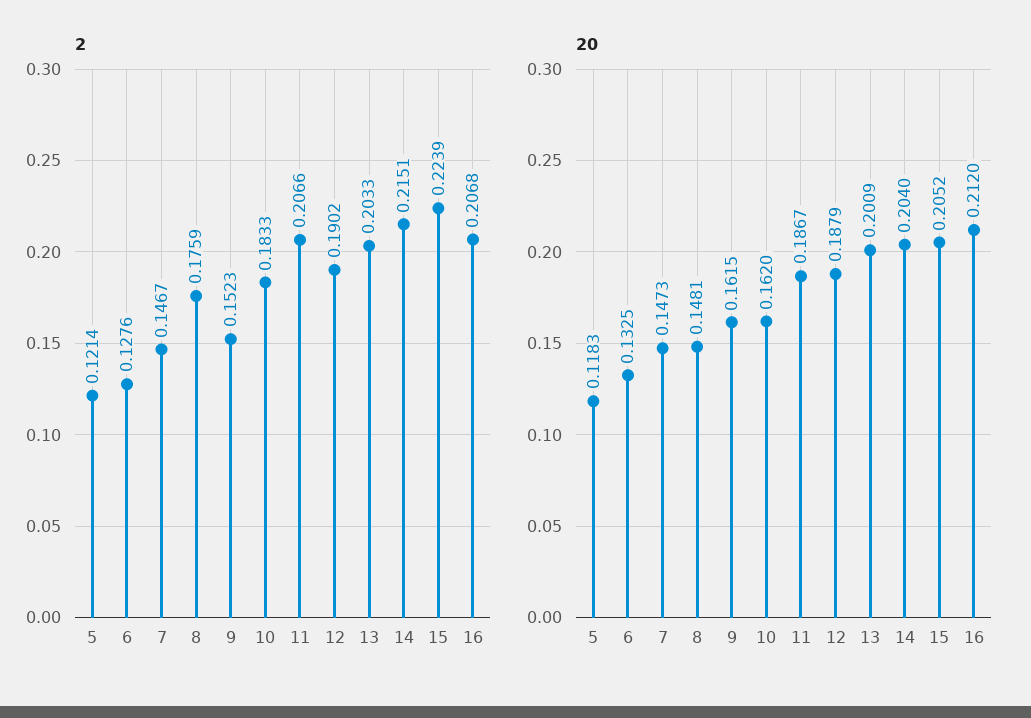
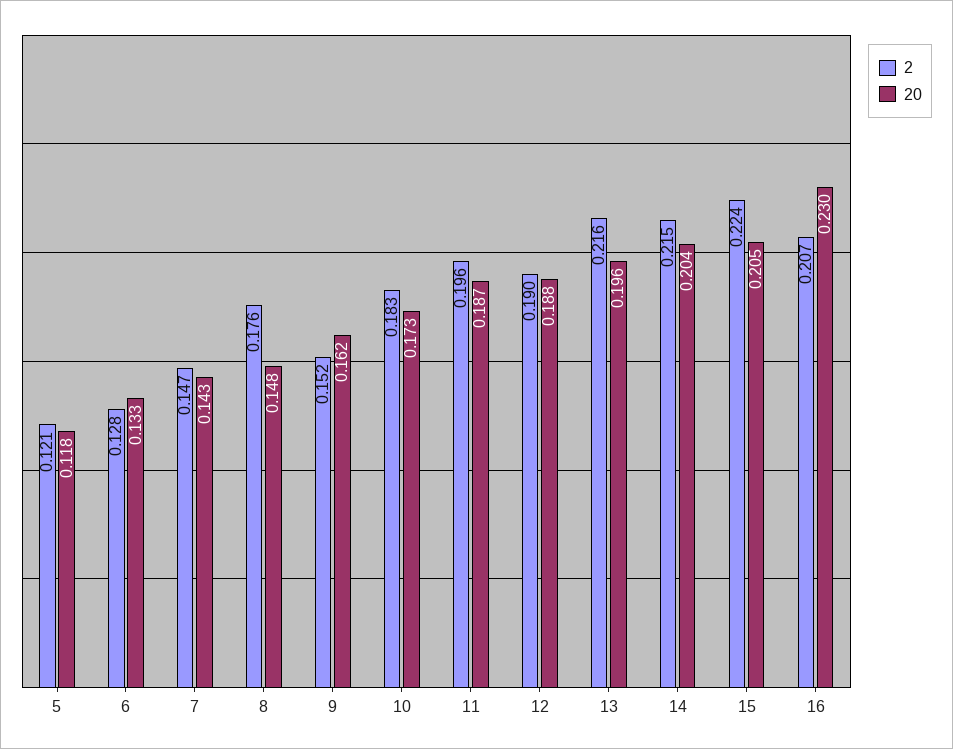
  {
    "2": {
      "5": 0.1214,
      "6": 0.1276,
      "7": 0.1467,
      "8": 0.1759,
      "9": 0.1523,
      "10": 0.1833,
-     "11": 0.2066,
+     "11": 0.196,
      "12": 0.1902,
-     "13": 0.2033,
+     "13": 0.216,
      "14": 0.2151,
      "15": 0.2239,
      "16": 0.2068
    },
    "20": {
      "5": 0.1183,
      "6": 0.1325,
-     "7": 0.1473,
+     "7": 0.143,
      "8": 0.1481,
      "9": 0.1615,
-     "10": 0.162,
+     "10": 0.173,
      "11": 0.1867,
      "12": 0.1879,
-     "13": 0.2009,
+     "13": 0.196,
      "14": 0.204,
      "15": 0.2052,
-     "16": 0.212
+     "16": 0.23
    }
  }

